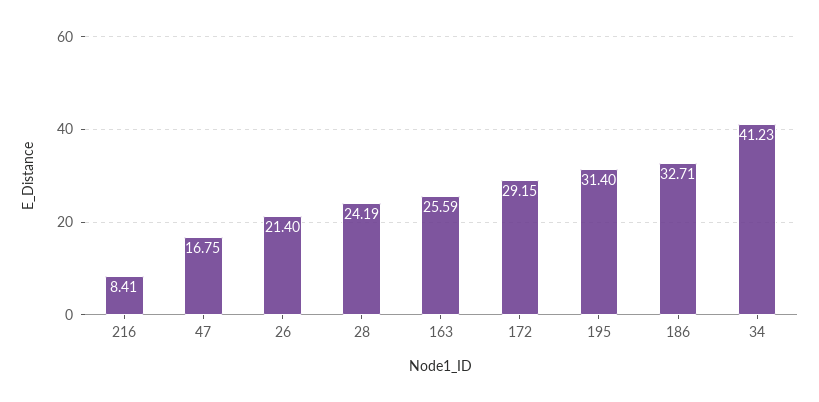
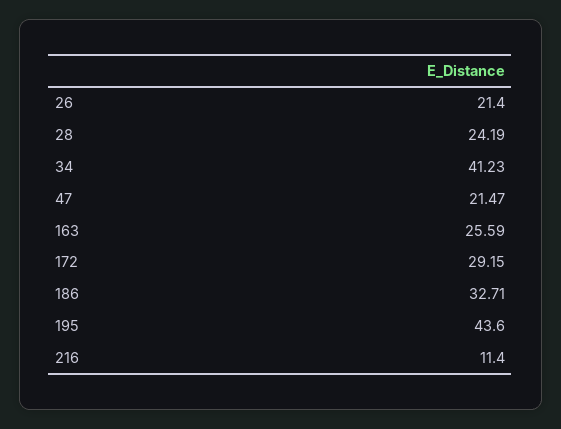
  {
-   "216": 8.41,
+   "216": 11.4,
-   "47": 16.75,
+   "47": 21.47,
    "26": 21.4,
    "28": 24.19,
    "163": 25.59,
    "172": 29.15,
-   "195": 31.4,
+   "195": 43.6,
    "186": 32.71,
    "34": 41.23
  }

